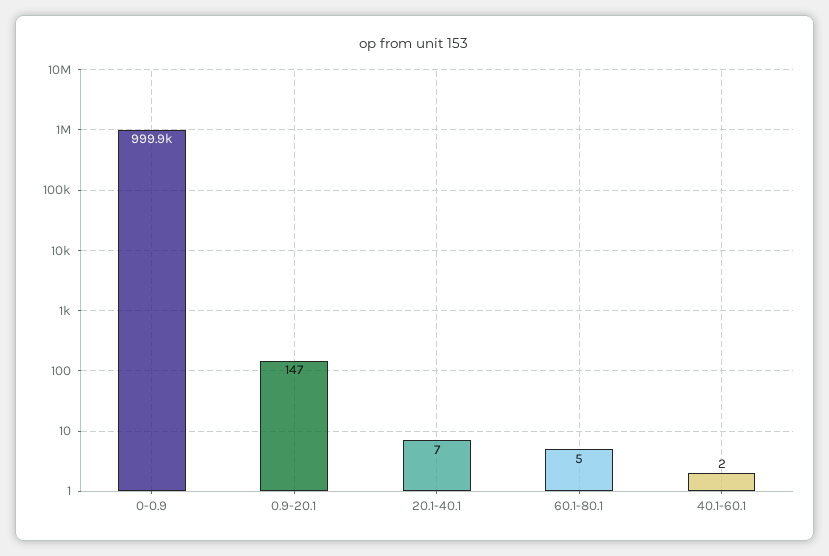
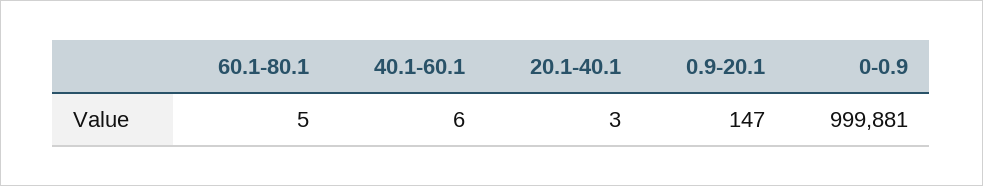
  {
    "0-0.9": 999881,
    "0.9-20.1": 147,
-   "20.1-40.1": 7,
+   "20.1-40.1": 3,
    "60.1-80.1": 5,
-   "40.1-60.1": 2
+   "40.1-60.1": 6
  }

